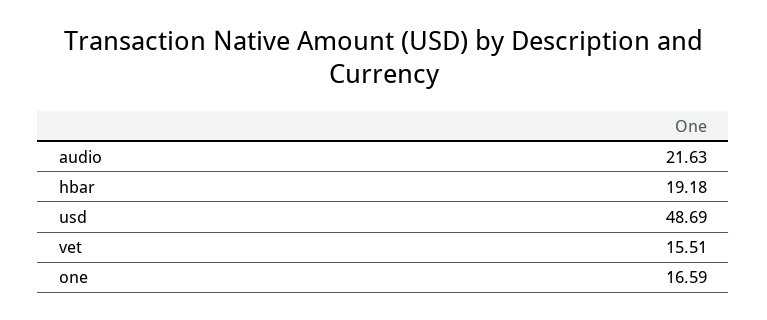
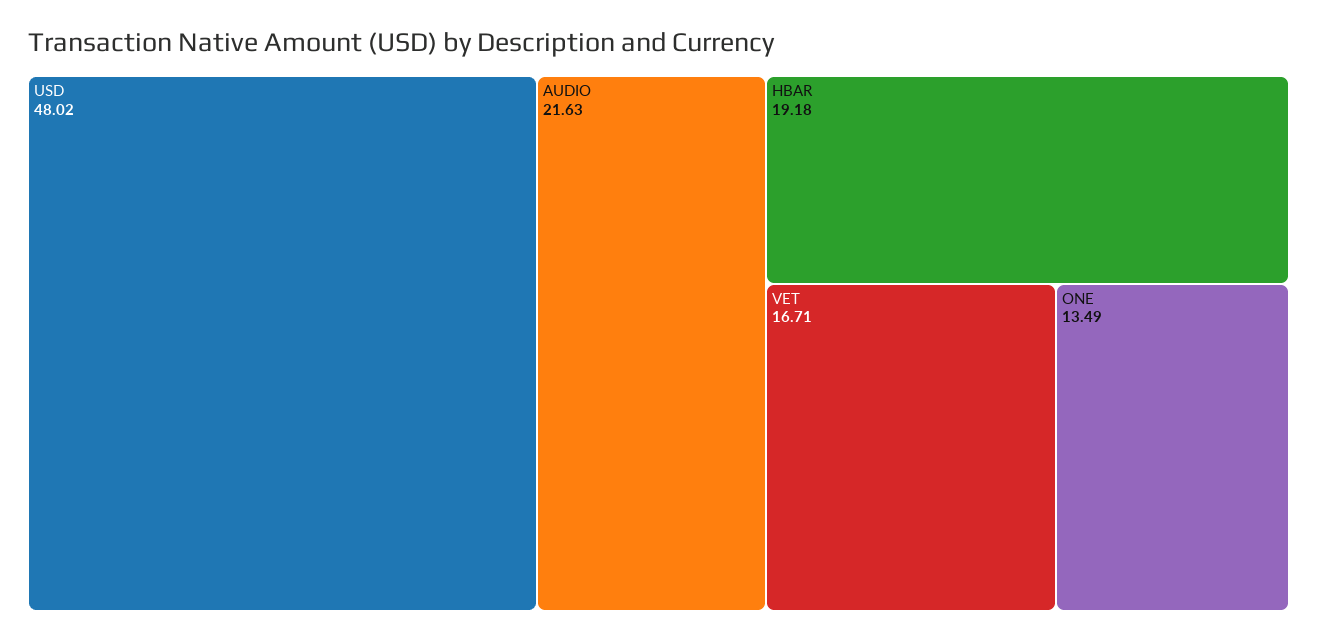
  {
    "audio": 21.63,
    "hbar": 19.18,
-   "usd": 48.69,
+   "usd": 48.02,
-   "vet": 15.51,
+   "vet": 16.71,
-   "one": 16.59
+   "one": 13.49
  }

